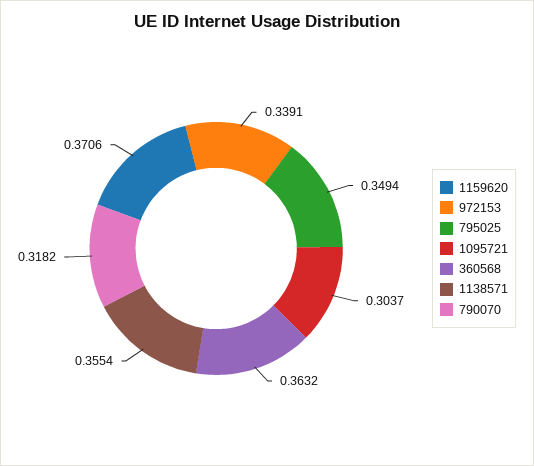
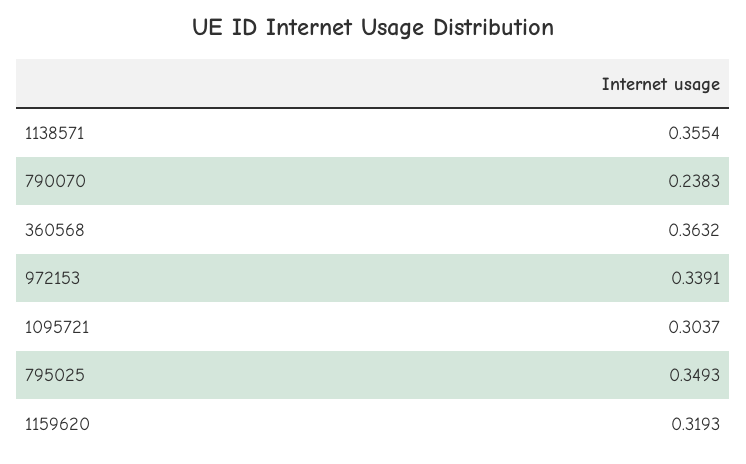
  {
-   "1159620": 0.3706,
+   "1159620": 0.3193,
    "972153": 0.3391,
-   "795025": 0.3494,
+   "795025": 0.3493,
    "1095721": 0.3037,
    "360568": 0.3632,
    "1138571": 0.3554,
-   "790070": 0.3182
+   "790070": 0.2383
  }

